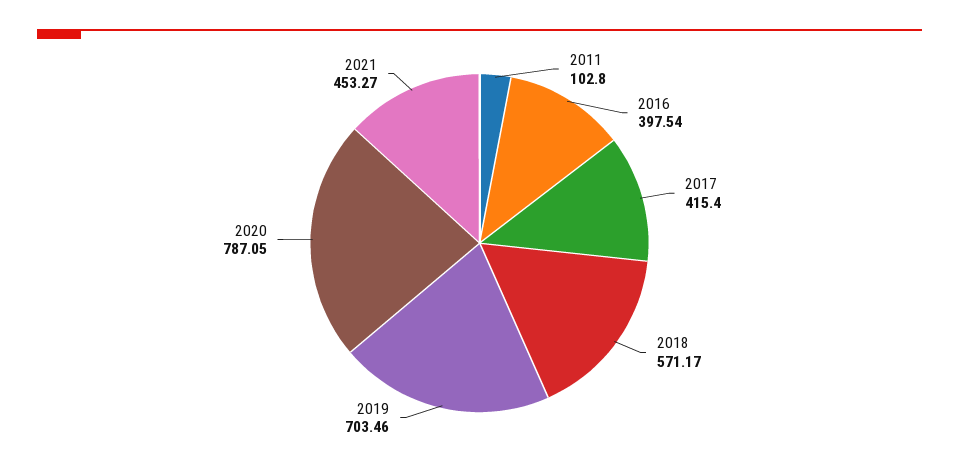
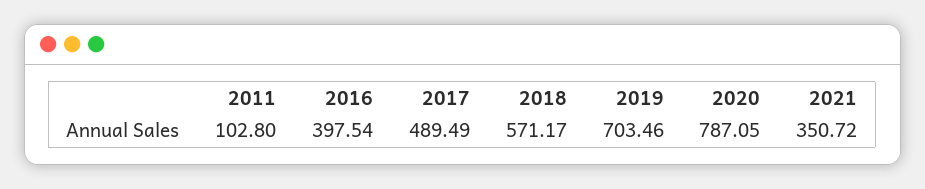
  {
    "2011": 102.8,
    "2016": 397.54,
-   "2017": 415.4,
+   "2017": 489.49,
    "2018": 571.17,
    "2019": 703.46,
    "2020": 787.05,
-   "2021": 453.27
+   "2021": 350.72
  }

